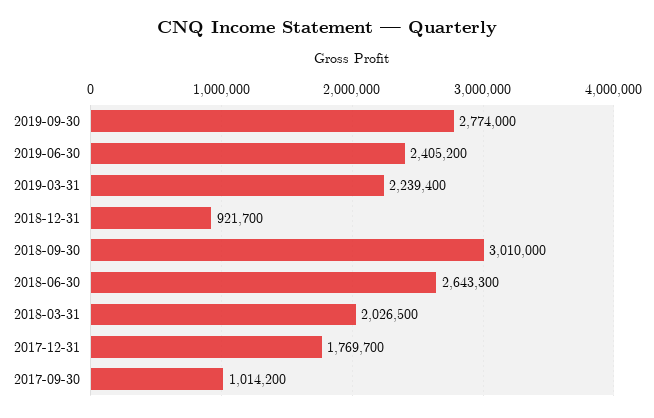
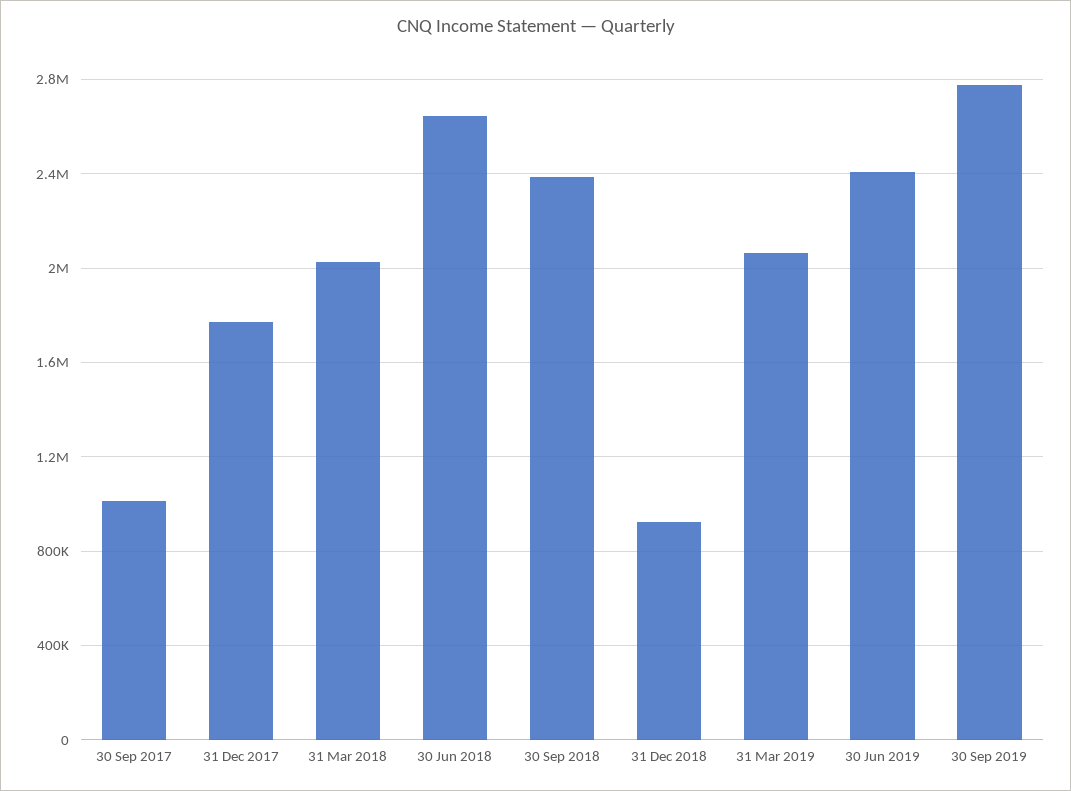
  {
    "2019-09-30": 2774000,
    "2019-06-30": 2405200,
-   "2019-03-31": 2239400,
+   "2019-03-31": 2050000,
    "2018-12-31": 921700,
-   "2018-09-30": 3010000,
+   "2018-09-30": 2400000,
    "2018-06-30": 2643300,
    "2018-03-31": 2026500,
    "2017-12-31": 1769700,
    "2017-09-30": 1014200
  }

